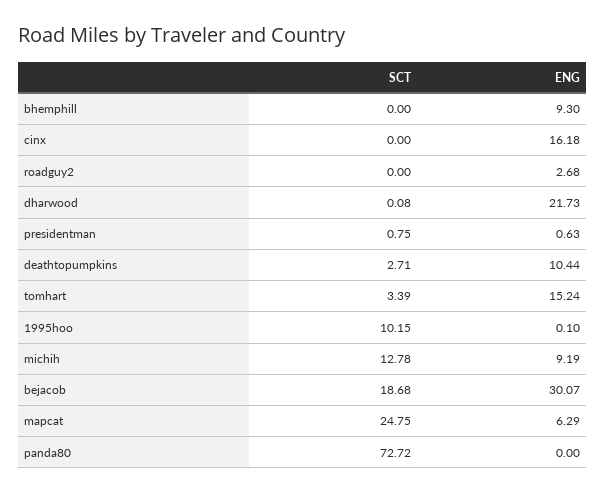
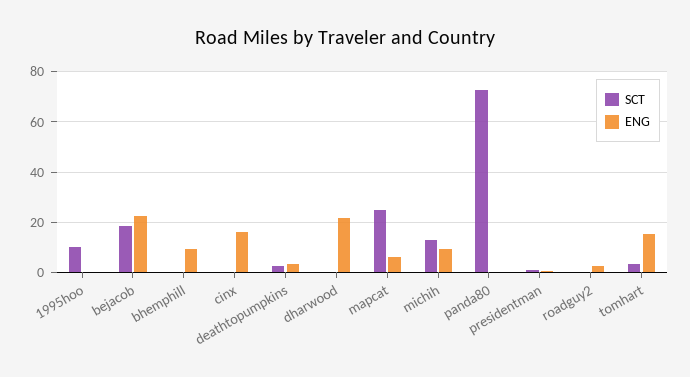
  {
    "SCT": {
      "bhemphill": 0,
      "cinx": 0,
      "roadguy2": 0,
      "dharwood": 0.08,
      "presidentman": 0.75,
      "deathtopumpkins": 2.71,
      "tomhart": 3.39,
      "1995hoo": 10.15,
      "michih": 12.78,
      "bejacob": 18.68,
      "mapcat": 24.75,
      "panda80": 72.72
    },
    "ENG": {
      "bhemphill": 9.3,
      "cinx": 16.18,
      "roadguy2": 2.68,
      "dharwood": 21.73,
      "presidentman": 0.63,
-     "deathtopumpkins": 10.44,
+     "deathtopumpkins": 2.5,
      "tomhart": 15.24,
      "1995hoo": 0.1,
      "michih": 9.19,
-     "bejacob": 30.07,
+     "bejacob": 22.5,
      "mapcat": 6.29,
      "panda80": 0
    }
  }

